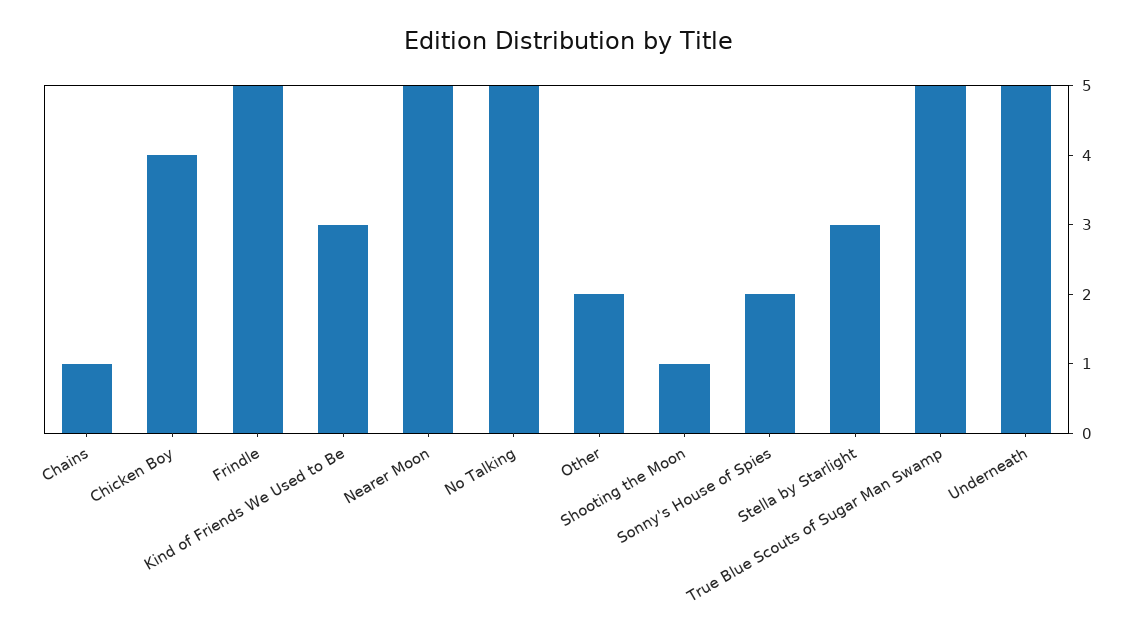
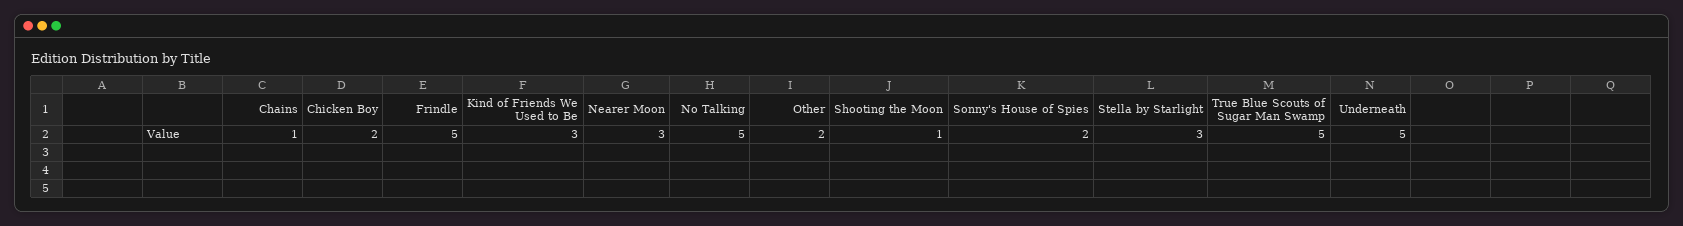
  {
    "Chains": 1,
-   "Chicken Boy": 4,
+   "Chicken Boy": 2,
    "Frindle": 5,
    "Kind of Friends We Used to Be": 3,
-   "Nearer Moon": 5,
+   "Nearer Moon": 3,
    "No Talking": 5,
    "Other": 2,
    "Shooting the Moon": 1,
    "Sonny's House of Spies": 2,
    "Stella by Starlight": 3,
    "True Blue Scouts of Sugar Man Swamp": 5,
    "Underneath": 5
  }

